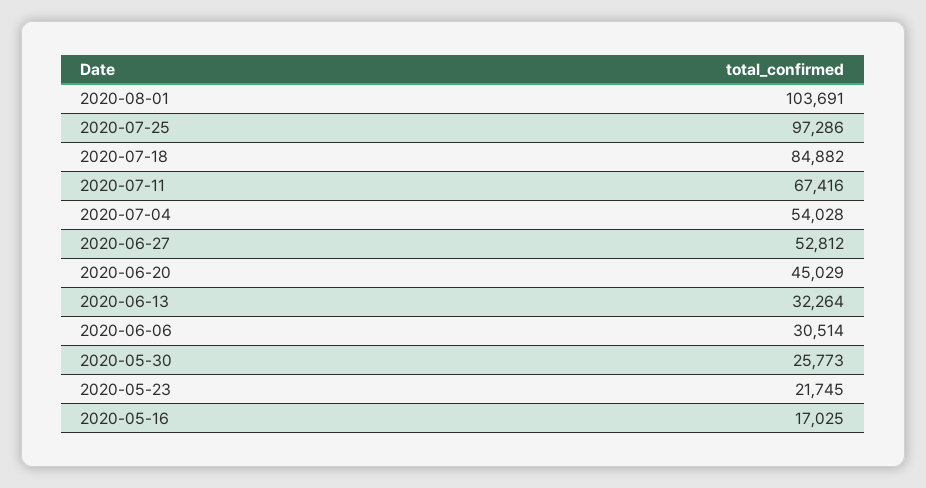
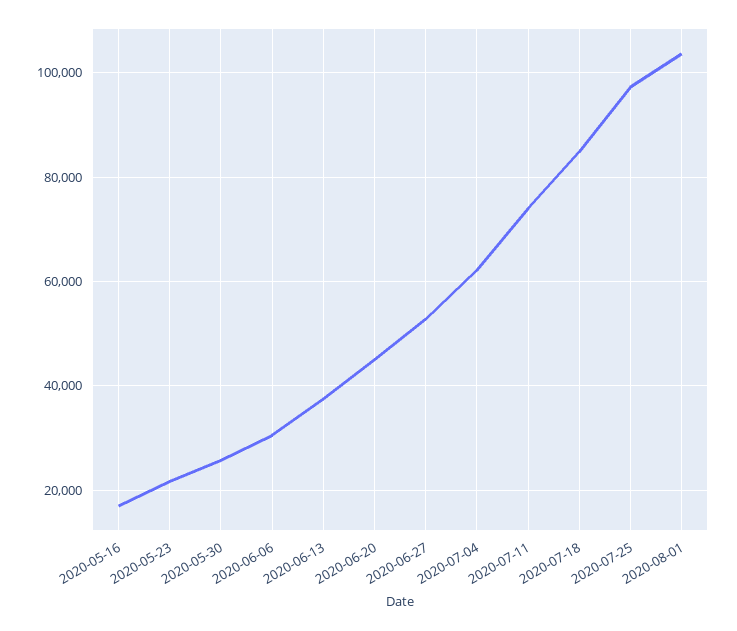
  {
    "2020-08-01": 103691,
    "2020-07-25": 97286,
    "2020-07-18": 84882,
-   "2020-07-11": 67416,
+   "2020-07-11": 74000,
-   "2020-07-04": 54028,
+   "2020-07-04": 62000,
    "2020-06-27": 52812,
    "2020-06-20": 45029,
-   "2020-06-13": 32264,
+   "2020-06-13": 38000,
    "2020-06-06": 30514,
    "2020-05-30": 25773,
    "2020-05-23": 21745,
    "2020-05-16": 17025
  }

